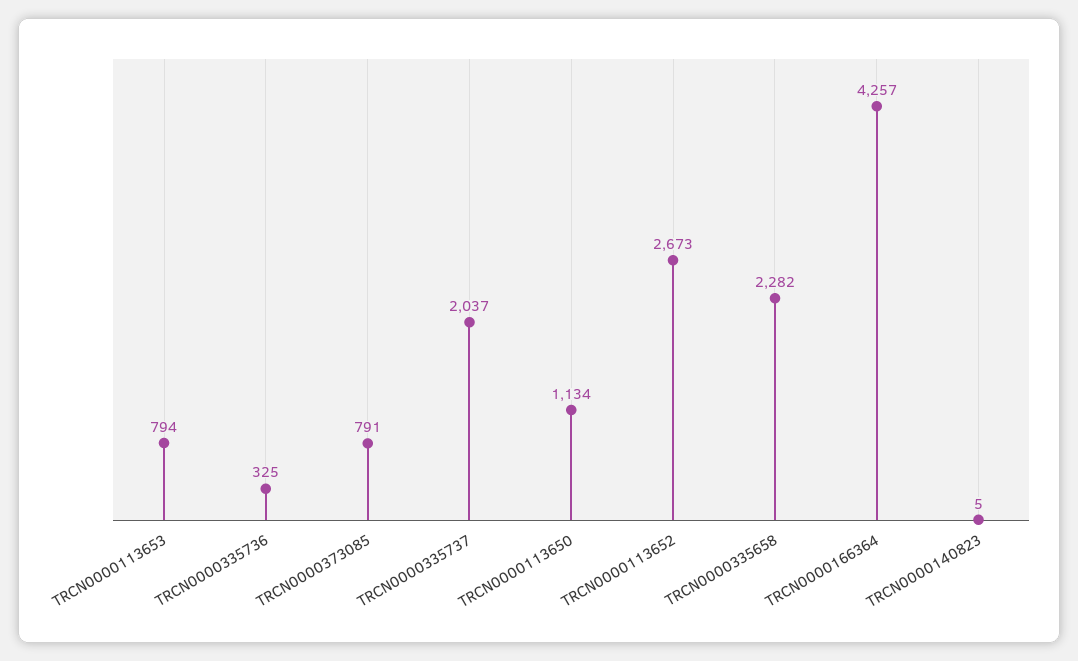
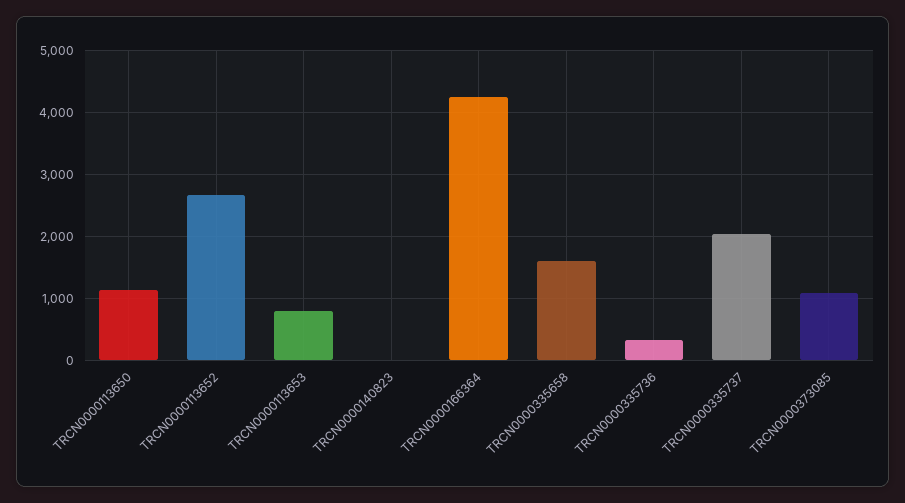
  {
    "TRCN0000113653": 794,
    "TRCN0000335736": 325,
-   "TRCN0000373085": 791,
+   "TRCN0000373085": 1100,
    "TRCN0000335737": 2037,
    "TRCN0000113650": 1134,
    "TRCN0000113652": 2673,
-   "TRCN0000335658": 2282,
+   "TRCN0000335658": 1600,
    "TRCN0000166364": 4257,
    "TRCN0000140823": 5
  }

